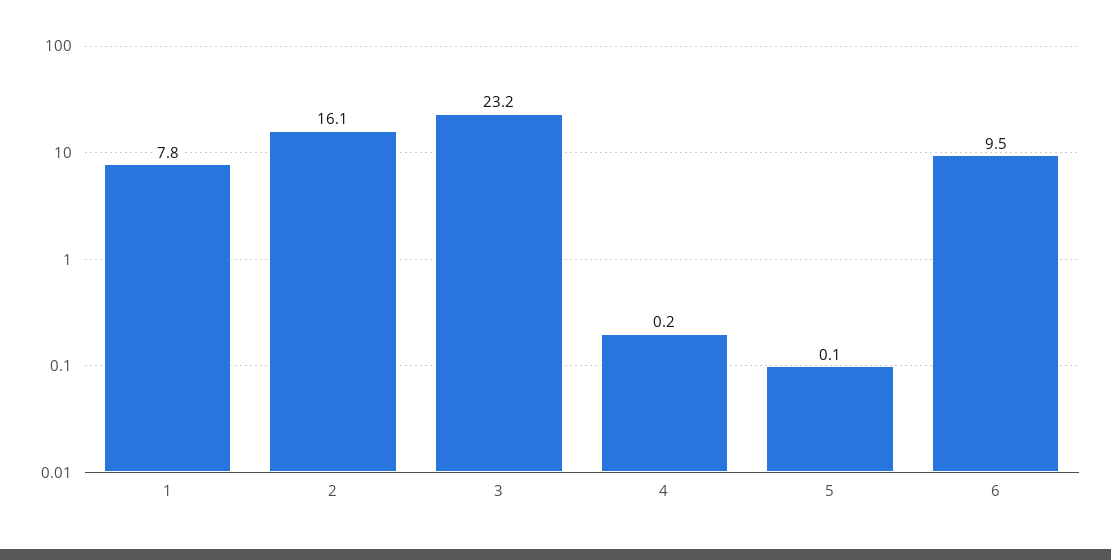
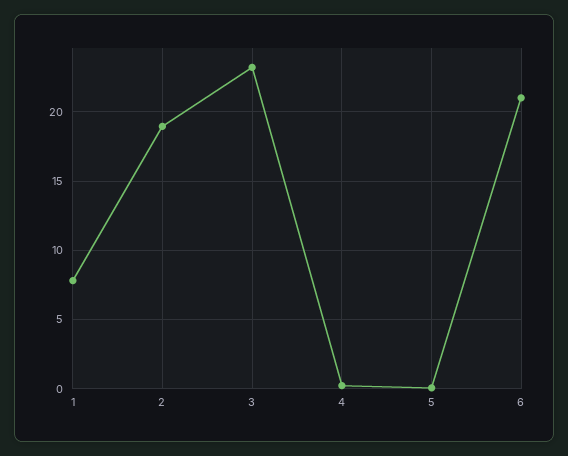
  {
    "1": 7.8,
-   "2": 16.1,
+   "2": 19,
    "3": 23.2,
    "4": 0.2,
    "5": 0.1,
-   "6": 9.5
+   "6": 21
  }

